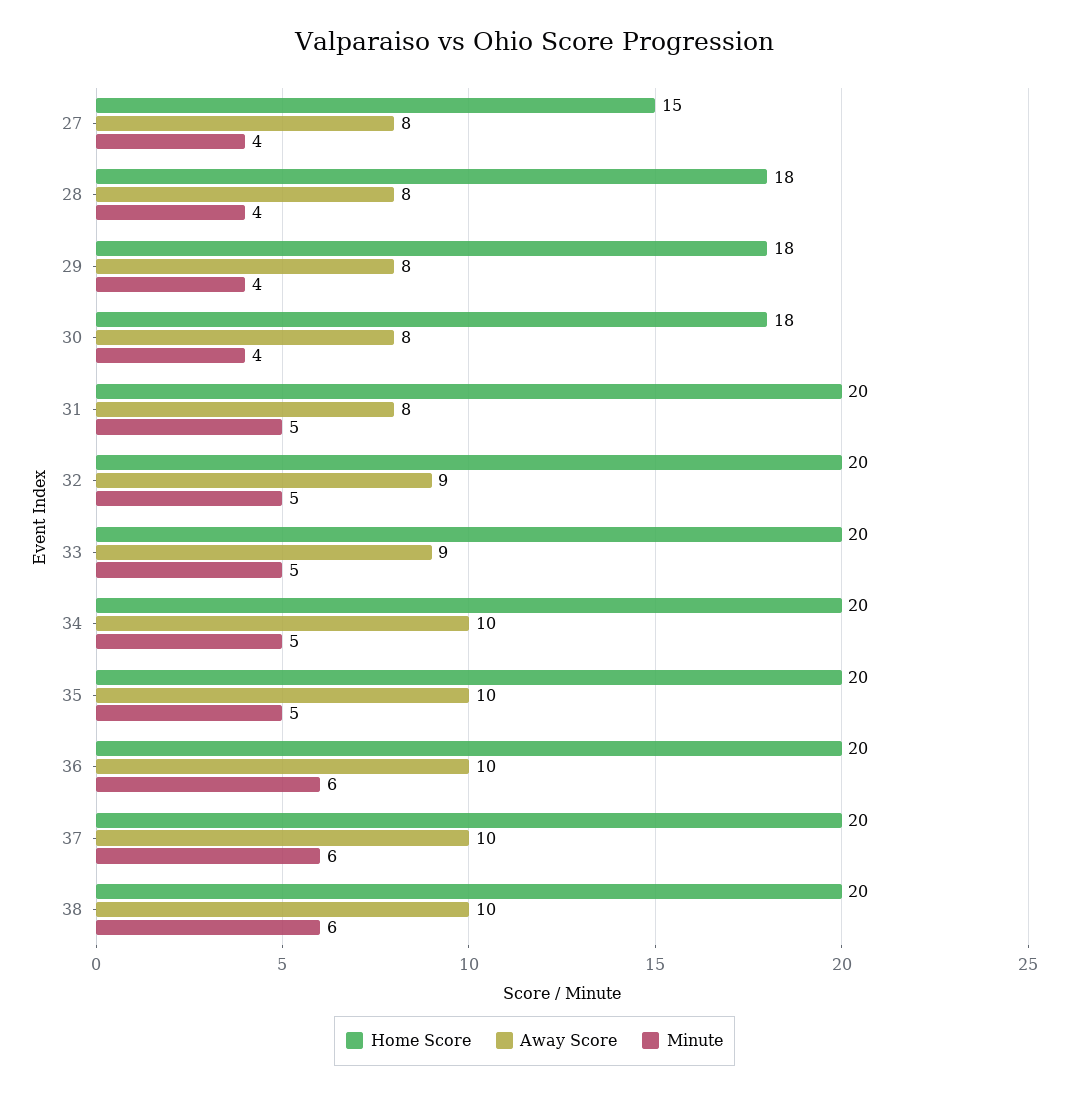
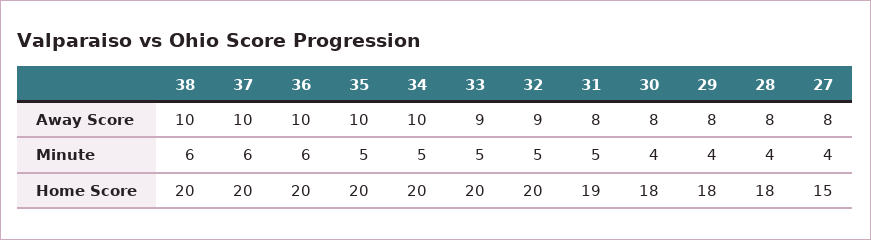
  {
    "Home Score": {
      "27": 15,
      "28": 18,
      "29": 18,
      "30": 18,
-     "31": 20,
+     "31": 19,
      "32": 20,
      "33": 20,
      "34": 20,
      "35": 20,
      "36": 20,
      "37": 20,
      "38": 20
    },
    "Away Score": {
      "27": 8,
      "28": 8,
      "29": 8,
      "30": 8,
      "31": 8,
      "32": 9,
      "33": 9,
      "34": 10,
      "35": 10,
      "36": 10,
      "37": 10,
      "38": 10
    },
    "Minute": {
      "27": 4,
      "28": 4,
      "29": 4,
      "30": 4,
      "31": 5,
      "32": 5,
      "33": 5,
      "34": 5,
      "35": 5,
      "36": 6,
      "37": 6,
      "38": 6
    }
  }

